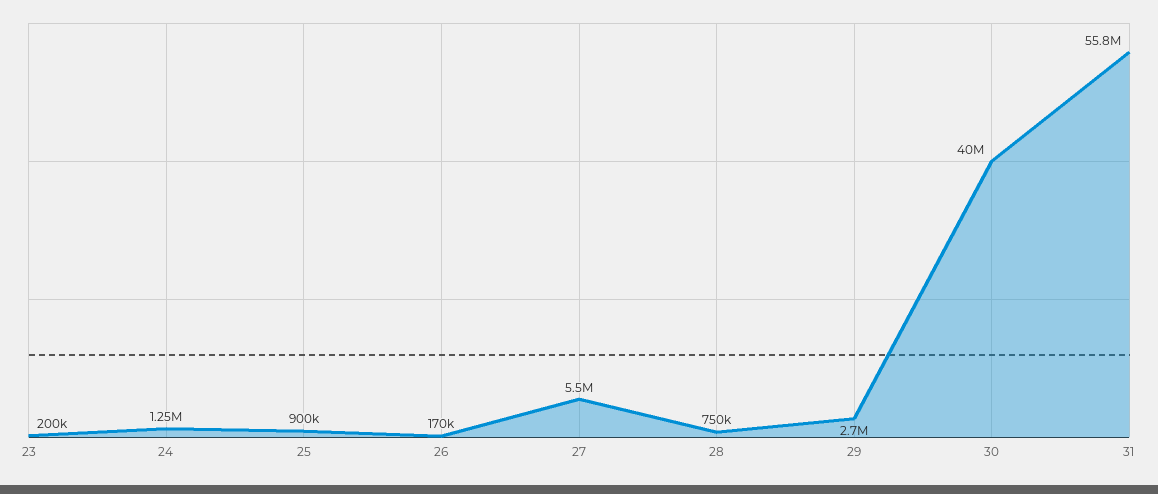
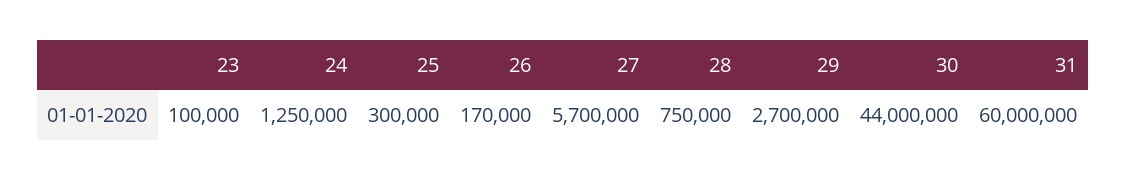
  {
-   "23": 200000,
+   "23": 100000,
    "24": 1250000,
-   "25": 900000,
+   "25": 300000,
    "26": 170000,
-   "27": 5500000,
+   "27": 5700000,
    "28": 750000,
    "29": 2700000,
-   "30": 40000000,
+   "30": 44000000,
-   "31": 55800000
+   "31": 60000000
  }

